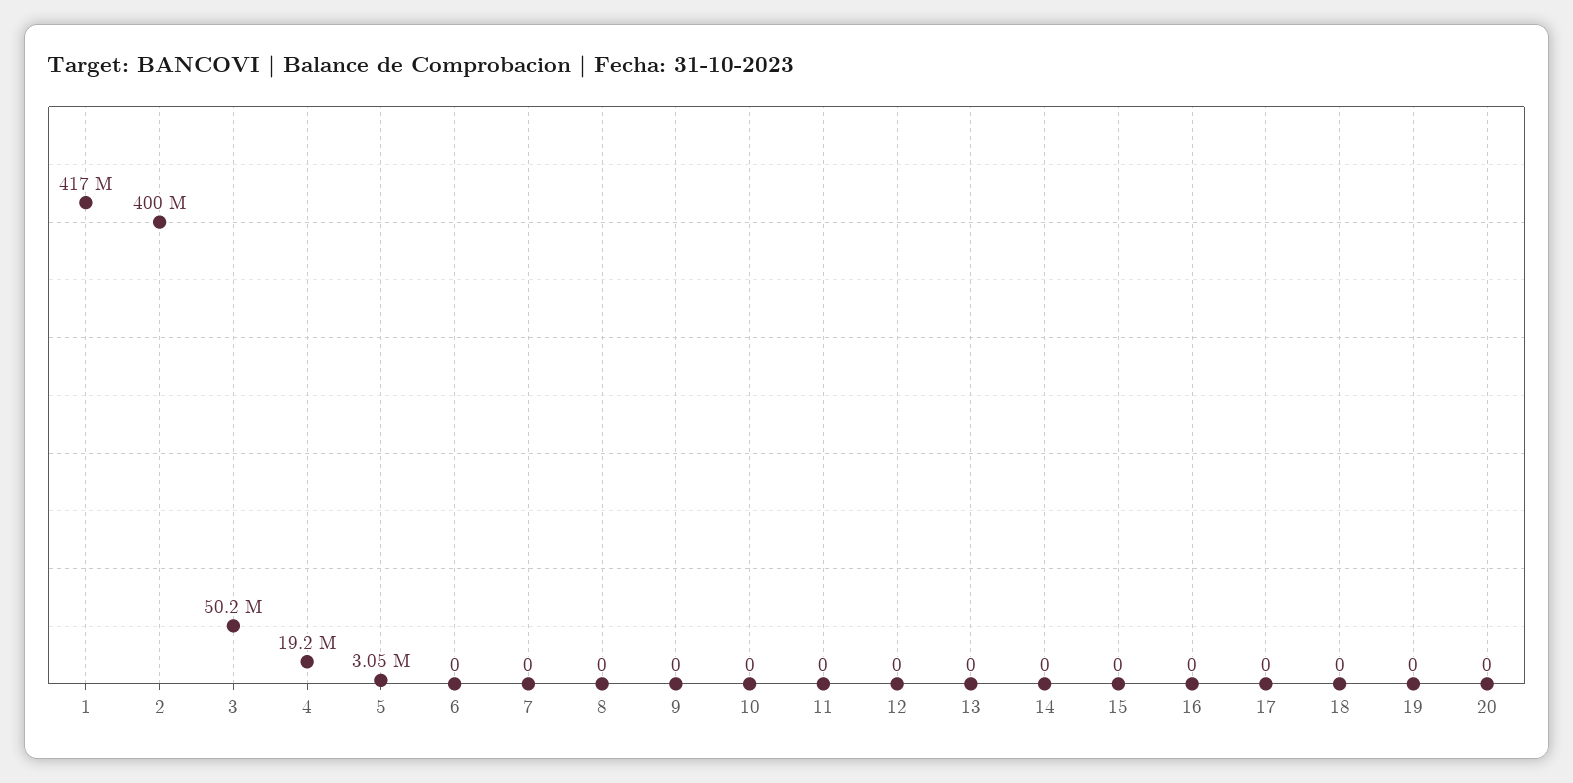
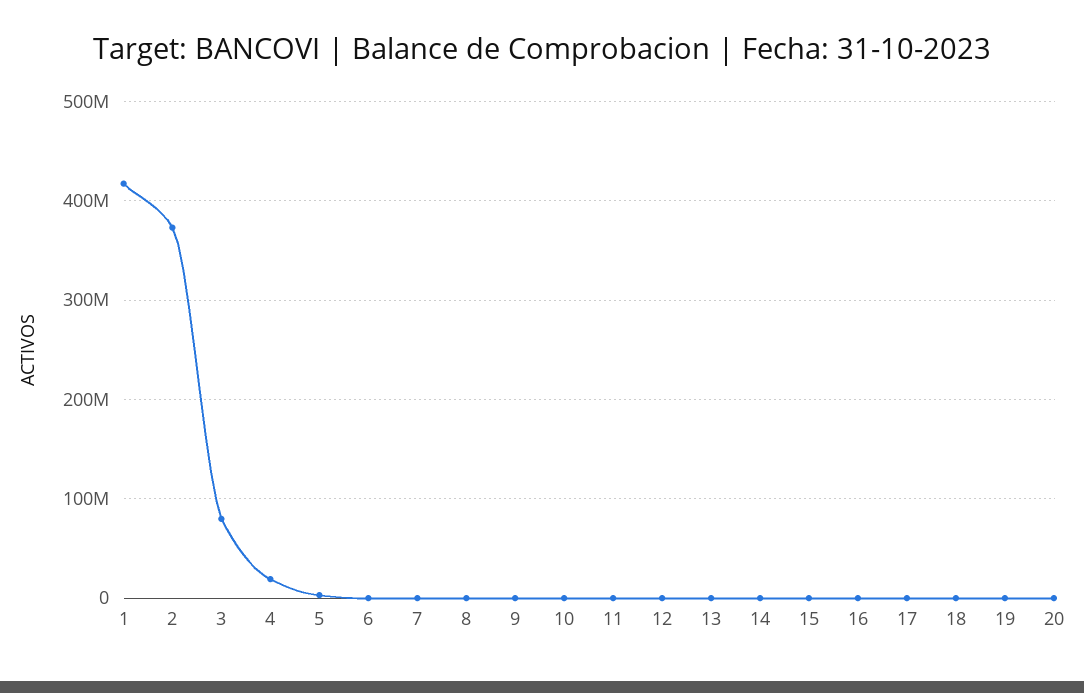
  {
    "1": 417000000,
-   "2": 400000000,
+   "2": 370000000,
-   "3": 50200000,
+   "3": 80000000,
    "4": 19200000,
    "5": 3050000,
    "6": 0,
    "7": 0,
    "8": 0,
    "9": 0,
    "10": 0,
    "11": 0,
    "12": 0,
    "13": 0,
    "14": 0,
    "15": 0,
    "16": 0,
    "17": 0,
    "18": 0,
    "19": 0,
    "20": 0
  }

